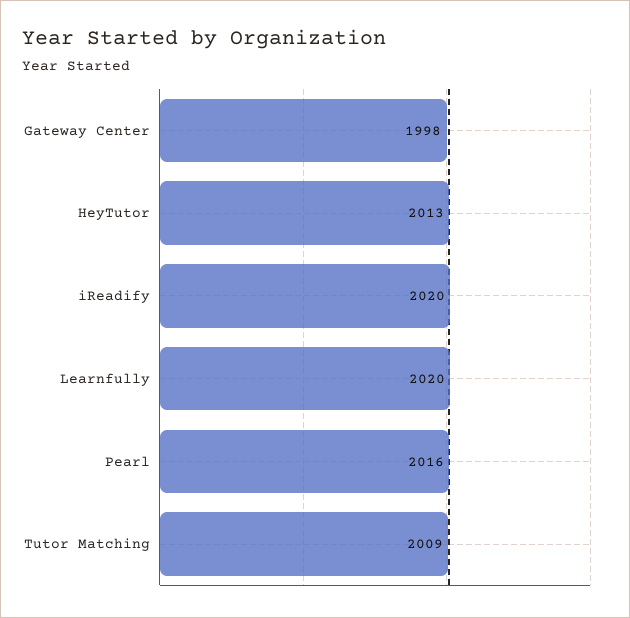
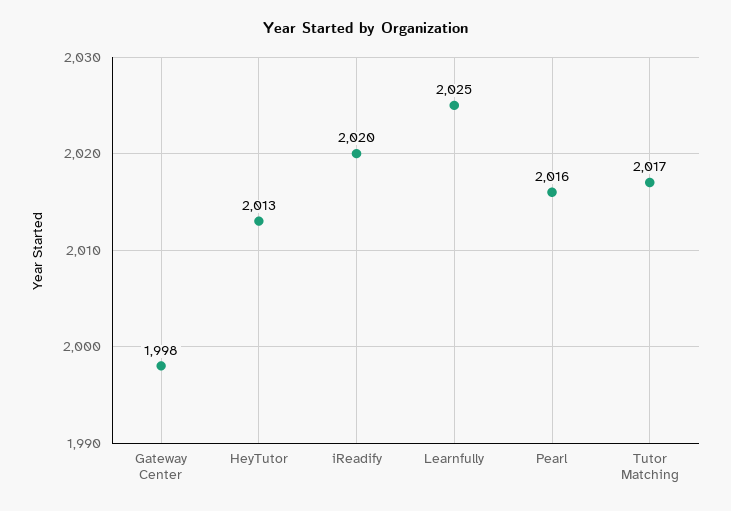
  {
    "Gateway Center": 1998,
    "HeyTutor": 2013,
    "iReadify": 2020,
-   "Learnfully": 2020,
+   "Learnfully": 2025,
    "Pearl": 2016,
-   "Tutor Matching": 2009
+   "Tutor Matching": 2017
  }

